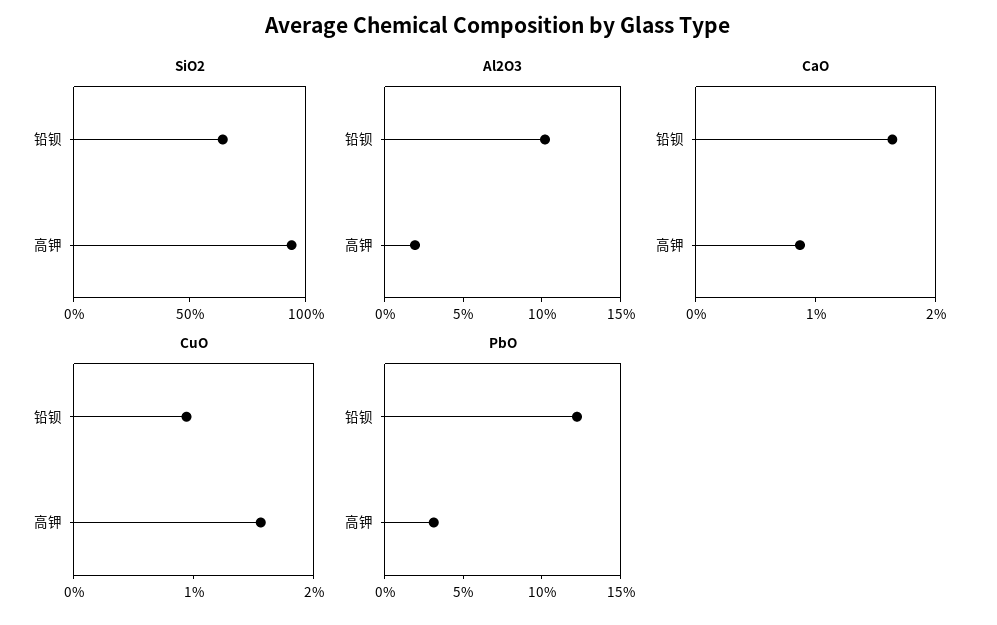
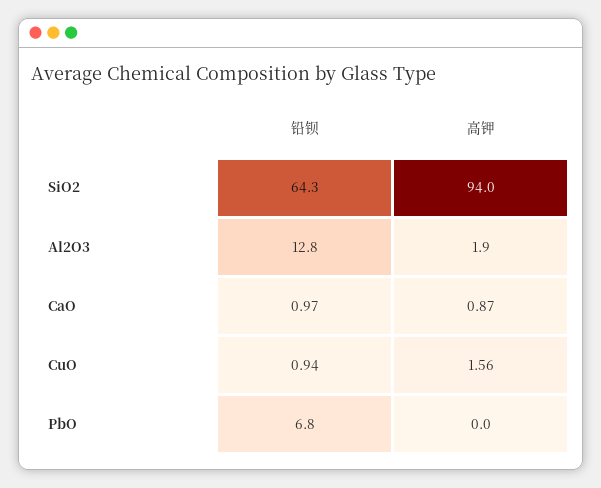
  {
    "SiO2": {
      "铅钡": 64.3,
      "高钾": 94
    },
    "Al2O3": {
-     "铅钡": 10,
+     "铅钡": 12.8,
      "高钾": 1.9
    },
    "CaO": {
-     "铅钡": 1.6,
+     "铅钡": 0.97,
      "高钾": 0.87
    },
    "CuO": {
      "铅钡": 0.94,
      "高钾": 1.56
    },
    "PbO": {
-     "铅钡": 12,
+     "铅钡": 6.8,
-     "高钾": 3
+     "高钾": 0
    }
  }

